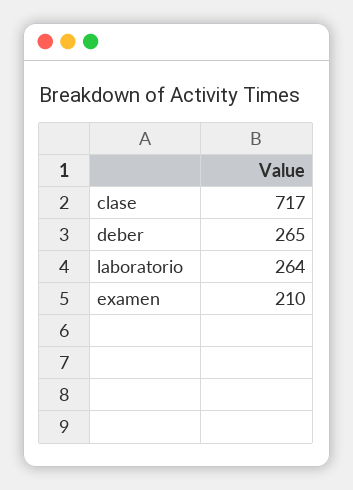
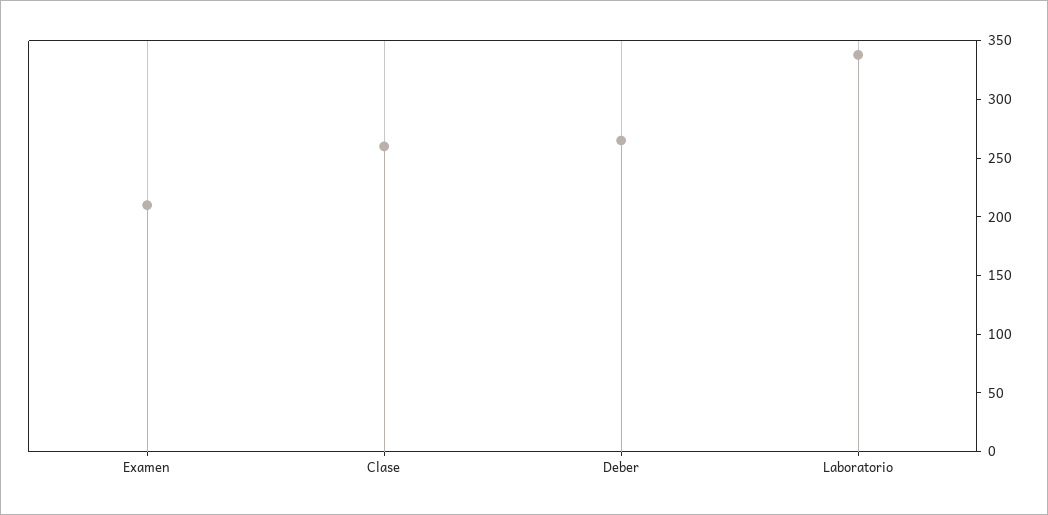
  {
-   "clase": 717,
+   "clase": 260,
    "deber": 265,
-   "laboratorio": 264,
+   "laboratorio": 340,
    "examen": 210
  }

